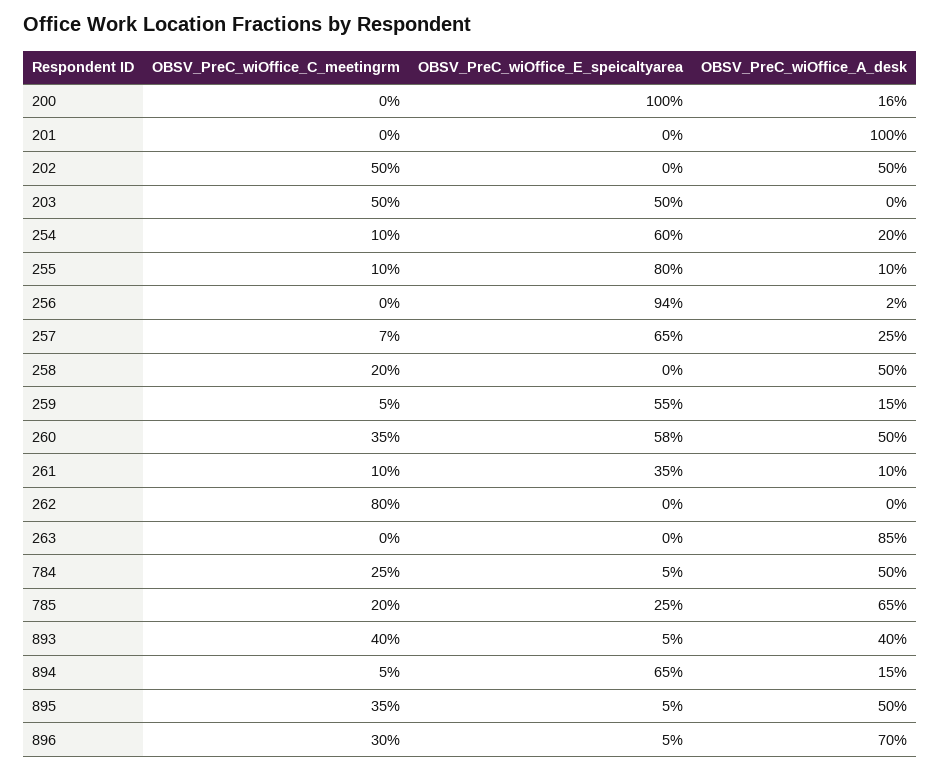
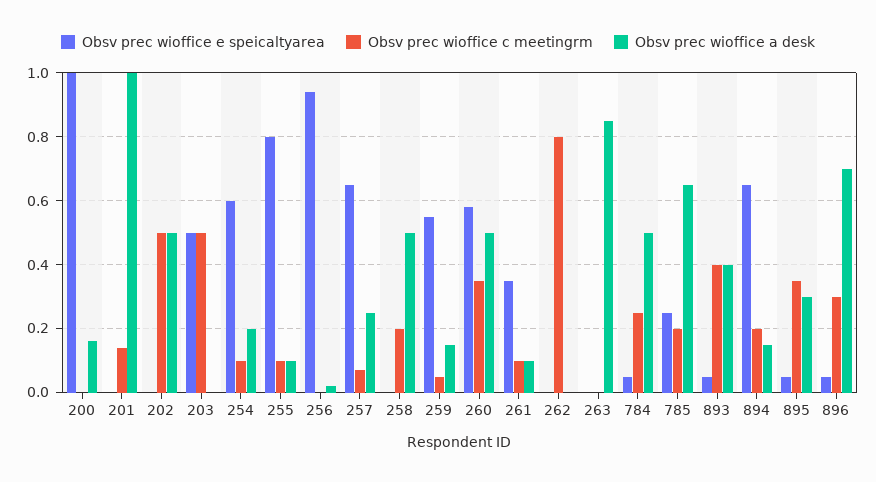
  {
    "OBSV_PreC_wiOffice_C_meetingrm": {
      "200": 0,
-     "201": 0,
+     "201": 0.15,
      "202": 0.5,
      "203": 0.5,
      "254": 0.1,
      "255": 0.1,
      "256": 0,
      "257": 0.07,
      "258": 0.2,
      "259": 0.05,
      "260": 0.35,
      "261": 0.1,
      "262": 0.8,
      "263": 0,
      "784": 0.25,
      "785": 0.2,
      "893": 0.4,
-     "894": 0.05,
+     "894": 0.2,
      "895": 0.35,
      "896": 0.3
    },
    "OBSV_PreC_wiOffice_E_speicaltyarea": {
      "200": 1,
      "201": 0,
      "202": 0,
      "203": 0.5,
      "254": 0.6,
      "255": 0.8,
      "256": 0.94,
      "257": 0.65,
      "258": 0,
      "259": 0.55,
      "260": 0.58,
      "261": 0.35,
      "262": 0,
      "263": 0,
      "784": 0.05,
      "785": 0.25,
      "893": 0.05,
      "894": 0.65,
      "895": 0.05,
      "896": 0.05
    },
    "OBSV_PreC_wiOffice_A_desk": {
      "200": 0.16,
      "201": 1,
      "202": 0.5,
      "203": 0,
      "254": 0.2,
      "255": 0.1,
      "256": 0.02,
      "257": 0.25,
      "258": 0.5,
      "259": 0.15,
      "260": 0.5,
      "261": 0.1,
      "262": 0,
      "263": 0.85,
      "784": 0.5,
      "785": 0.65,
      "893": 0.4,
      "894": 0.15,
-     "895": 0.5,
+     "895": 0.3,
      "896": 0.7
    }
  }

